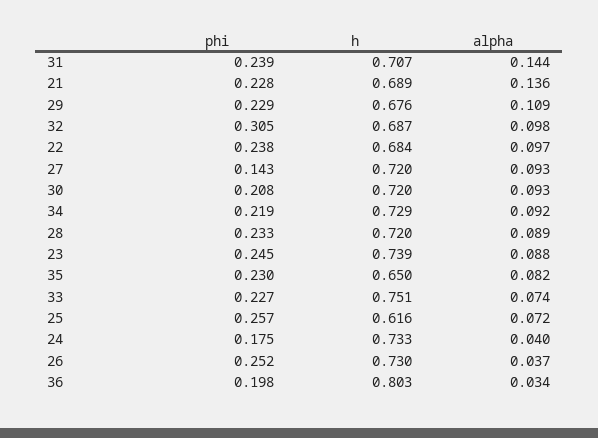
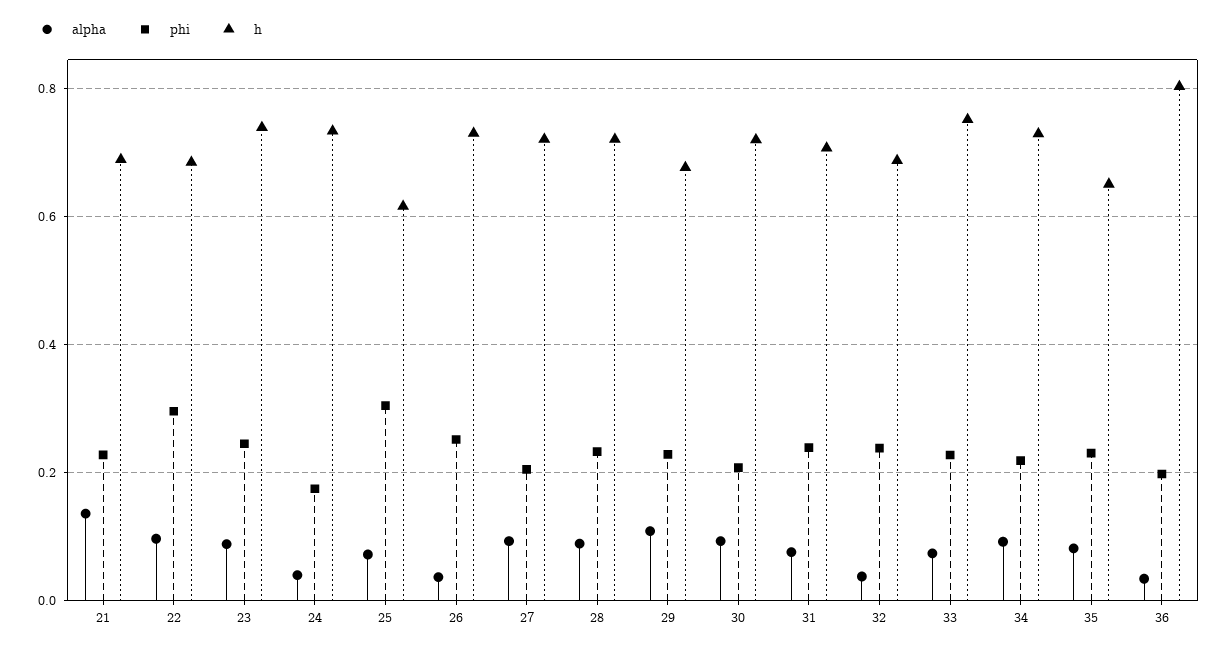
  {
    "phi": {
      "31": 0.239,
      "21": 0.228,
      "29": 0.229,
-     "32": 0.305,
+     "32": 0.24,
-     "22": 0.238,
+     "22": 0.3,
-     "27": 0.143,
+     "27": 0.2,
      "30": 0.208,
      "34": 0.219,
      "28": 0.233,
      "23": 0.245,
      "35": 0.23,
      "33": 0.227,
-     "25": 0.257,
+     "25": 0.3,
      "24": 0.175,
      "26": 0.252,
      "36": 0.198
    },
    "h": {
      "31": 0.707,
      "21": 0.689,
      "29": 0.676,
      "32": 0.687,
      "22": 0.684,
      "27": 0.72,
      "30": 0.72,
      "34": 0.729,
      "28": 0.72,
      "23": 0.739,
      "35": 0.65,
      "33": 0.751,
      "25": 0.616,
      "24": 0.733,
      "26": 0.73,
      "36": 0.803
    },
    "alpha": {
-     "31": 0.144,
+     "31": 0.08,
      "21": 0.136,
      "29": 0.109,
-     "32": 0.098,
+     "32": 0.04,
      "22": 0.097,
      "27": 0.093,
      "30": 0.093,
      "34": 0.092,
      "28": 0.089,
      "23": 0.088,
      "35": 0.082,
      "33": 0.074,
      "25": 0.072,
      "24": 0.04,
      "26": 0.037,
      "36": 0.034
    }
  }

